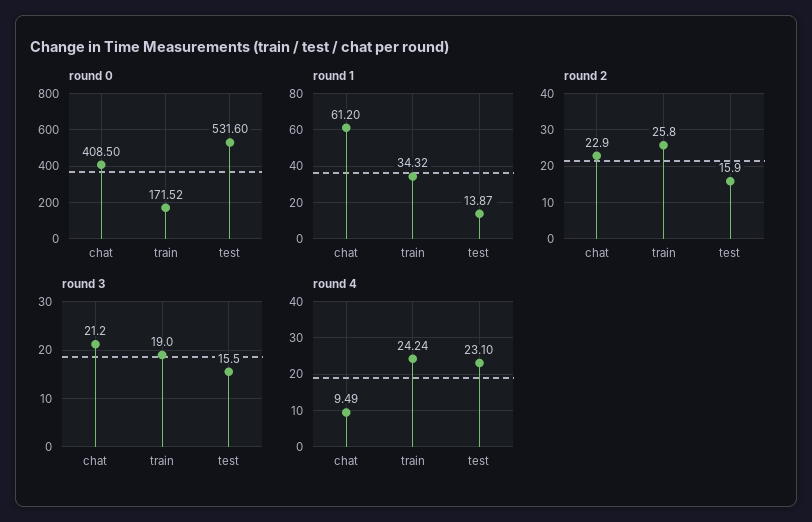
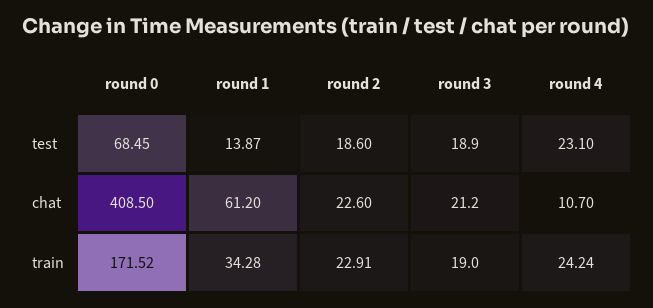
  {
    "round 0": {
      "chat": 408.5,
      "train": 171.52,
-     "test": 531.6
+     "test": 68.45
    },
    "round 1": {
      "chat": 61.2,
-     "train": 34.32,
+     "train": 34.28,
      "test": 13.87
    },
    "round 2": {
-     "chat": 22.9,
+     "chat": 22.6,
-     "train": 25.8,
+     "train": 22.91,
-     "test": 15.9
+     "test": 18.6
    },
    "round 3": {
      "chat": 21.2,
      "train": 19,
-     "test": 15.5
+     "test": 18.9
    },
    "round 4": {
-     "chat": 9.49,
+     "chat": 10.7,
      "train": 24.24,
      "test": 23.1
    }
  }

